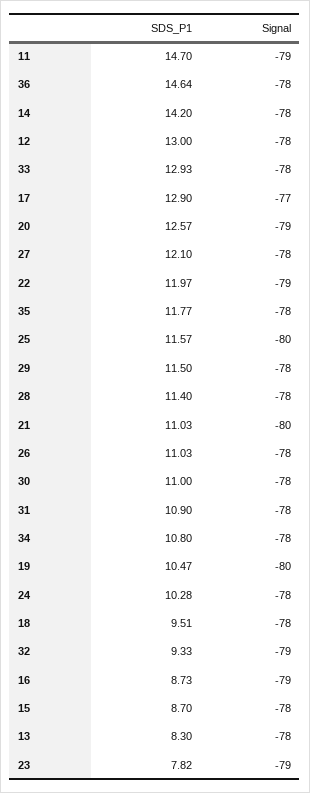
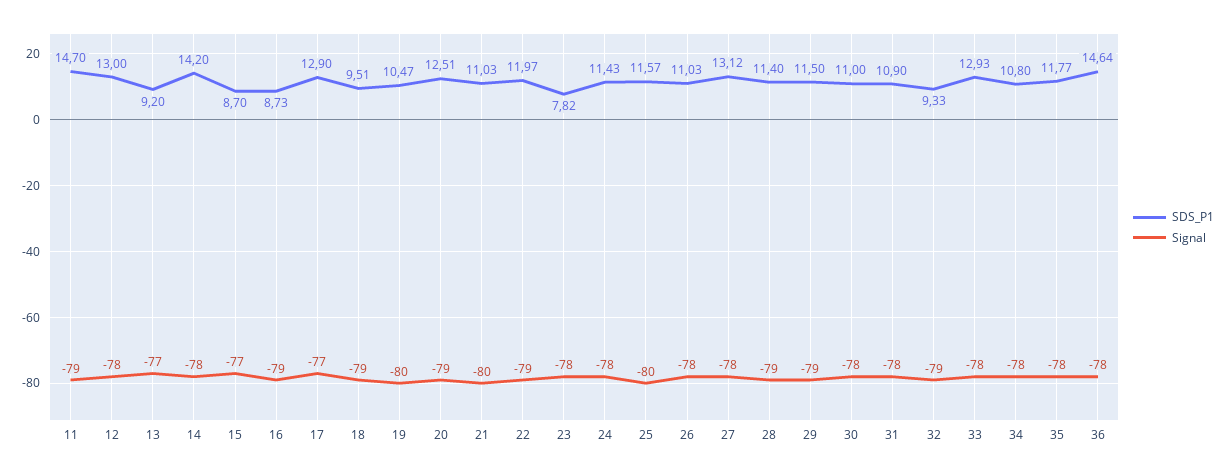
  {
    "SDS_P1": {
      "11": 14.7,
      "36": 14.64,
      "14": 14.2,
      "12": 13,
      "33": 12.93,
      "17": 12.9,
-     "20": 12.57,
+     "20": 12.51,
-     "27": 12.1,
+     "27": 13.12,
      "22": 11.97,
      "35": 11.77,
      "25": 11.57,
      "29": 11.5,
      "28": 11.4,
      "21": 11.03,
      "26": 11.03,
      "30": 11,
      "31": 10.9,
      "34": 10.8,
      "19": 10.47,
-     "24": 10.28,
+     "24": 11.43,
      "18": 9.51,
      "32": 9.33,
      "16": 8.73,
      "15": 8.7,
-     "13": 8.3,
+     "13": 9.2,
      "23": 7.82
    },
    "Signal": {
      "11": -79,
      "36": -78,
      "14": -78,
      "12": -78,
      "33": -78,
      "17": -77,
      "20": -79,
      "27": -78,
      "22": -79,
      "35": -78,
      "25": -80,
-     "29": -78,
+     "29": -79,
-     "28": -78,
+     "28": -79,
      "21": -80,
      "26": -78,
      "30": -78,
      "31": -78,
      "34": -78,
      "19": -80,
      "24": -78,
-     "18": -78,
+     "18": -79,
      "32": -79,
      "16": -79,
-     "15": -78,
+     "15": -77,
-     "13": -78,
+     "13": -77,
-     "23": -79
+     "23": -78
    }
  }

